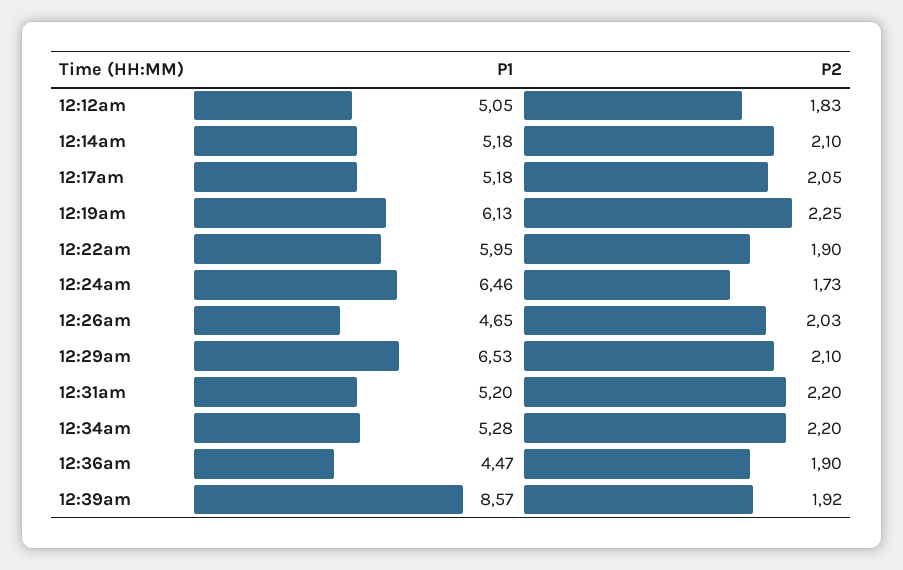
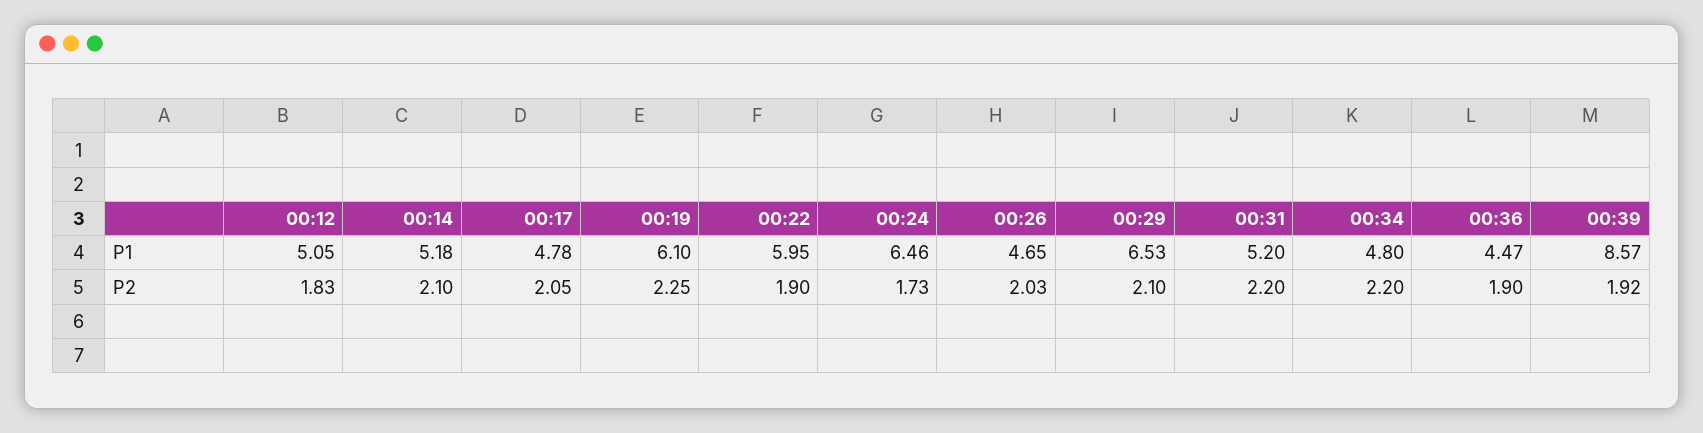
  {
    "P1": {
      "12:12am": 5.05,
      "12:14am": 5.18,
-     "12:17am": 5.18,
+     "12:17am": 4.78,
-     "12:19am": 6.13,
+     "12:19am": 6.1,
      "12:22am": 5.95,
      "12:24am": 6.46,
      "12:26am": 4.65,
      "12:29am": 6.53,
      "12:31am": 5.2,
-     "12:34am": 5.28,
+     "12:34am": 4.8,
      "12:36am": 4.47,
      "12:39am": 8.57
    },
    "P2": {
      "12:12am": 1.83,
      "12:14am": 2.1,
      "12:17am": 2.05,
      "12:19am": 2.25,
      "12:22am": 1.9,
      "12:24am": 1.73,
      "12:26am": 2.03,
      "12:29am": 2.1,
      "12:31am": 2.2,
      "12:34am": 2.2,
      "12:36am": 1.9,
      "12:39am": 1.92
    }
  }

